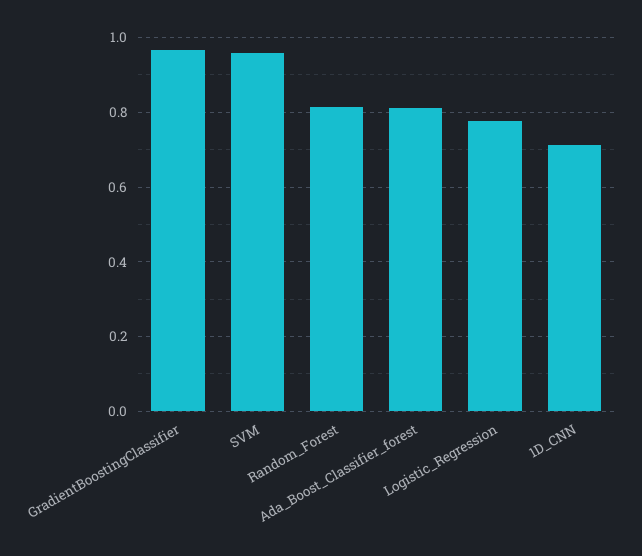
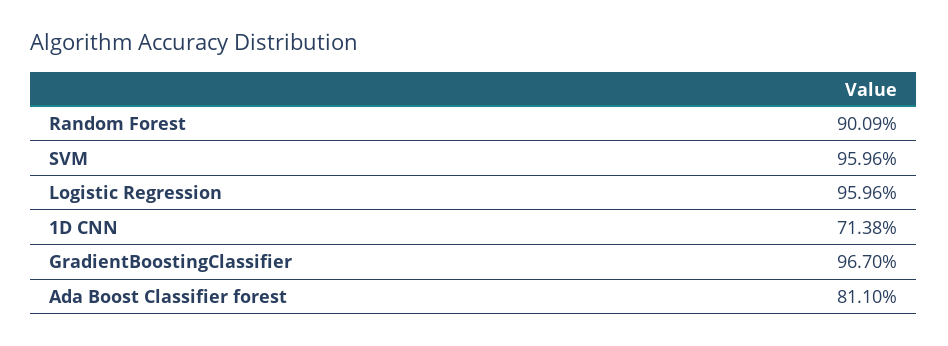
  {
    "GradientBoostingClassifier": 0.967,
    "SVM": 0.9596,
-   "Random_Forest": 0.82,
+   "Random_Forest": 0.9009,
    "Ada_Boost_Classifier_forest": 0.811,
-   "Logistic_Regression": 0.78,
+   "Logistic_Regression": 0.9596,
    "1D_CNN": 0.7138
  }

